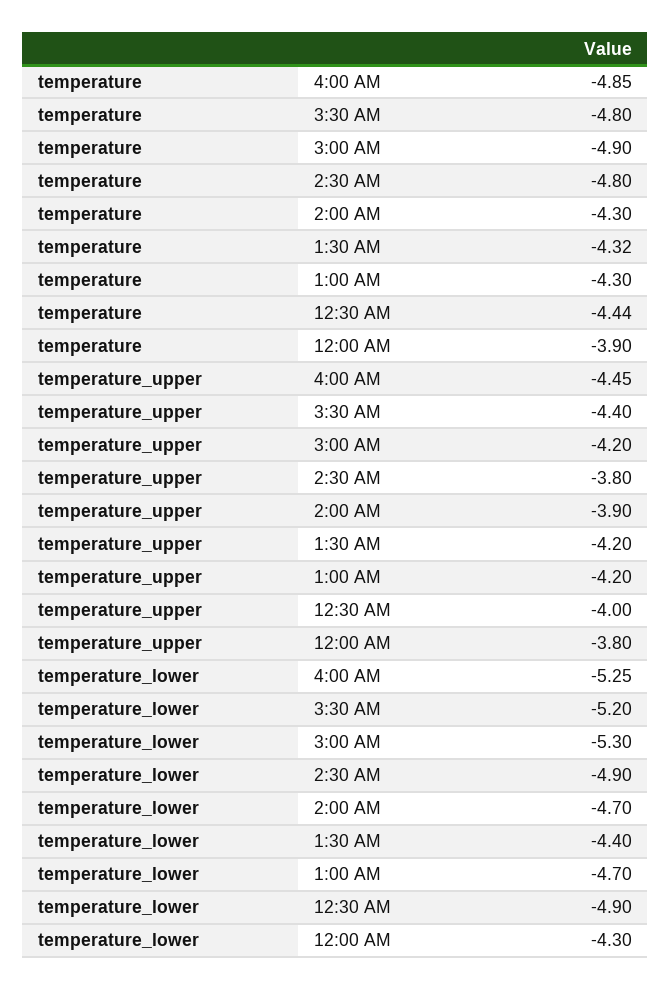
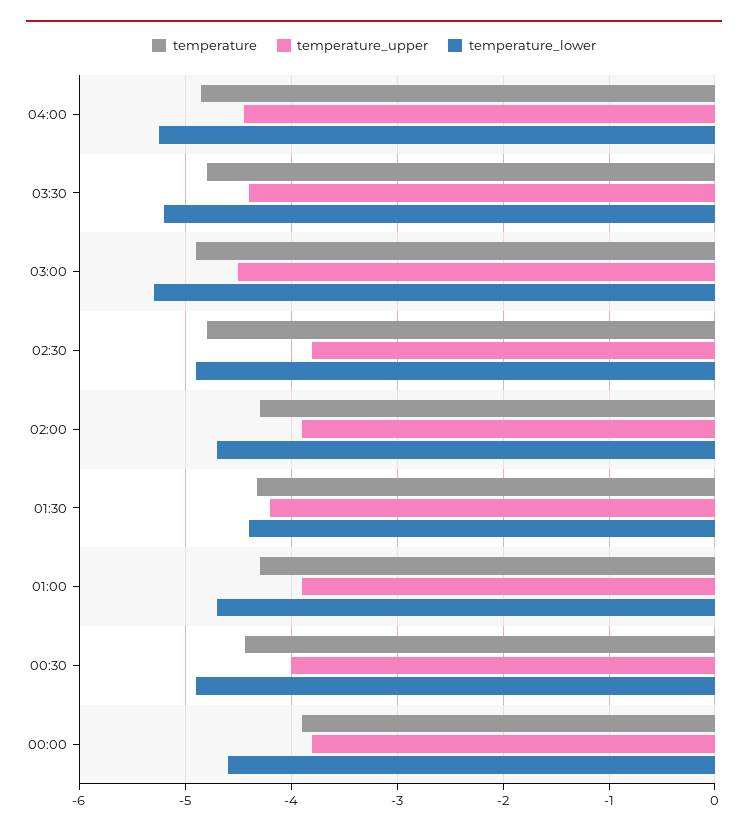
  {
    "temperature": {
      "4:00 AM": -4.85,
      "3:30 AM": -4.8,
      "3:00 AM": -4.9,
      "2:30 AM": -4.8,
      "2:00 AM": -4.3,
      "1:30 AM": -4.32,
      "1:00 AM": -4.3,
      "12:30 AM": -4.44,
      "12:00 AM": -3.9
    },
    "temperature_upper": {
      "4:00 AM": -4.45,
      "3:30 AM": -4.4,
-     "3:00 AM": -4.2,
+     "3:00 AM": -4.5,
      "2:30 AM": -3.8,
      "2:00 AM": -3.9,
      "1:30 AM": -4.2,
-     "1:00 AM": -4.2,
+     "1:00 AM": -3.9,
      "12:30 AM": -4,
      "12:00 AM": -3.8
    },
    "temperature_lower": {
      "4:00 AM": -5.25,
      "3:30 AM": -5.2,
      "3:00 AM": -5.3,
      "2:30 AM": -4.9,
      "2:00 AM": -4.7,
      "1:30 AM": -4.4,
      "1:00 AM": -4.7,
      "12:30 AM": -4.9,
-     "12:00 AM": -4.3
+     "12:00 AM": -4.6
    }
  }

